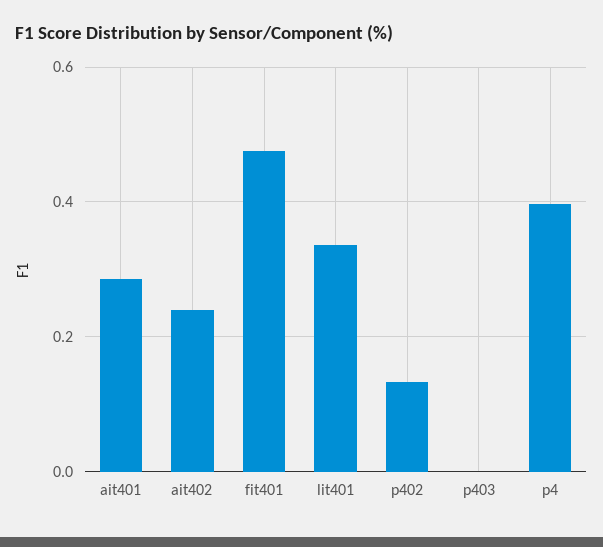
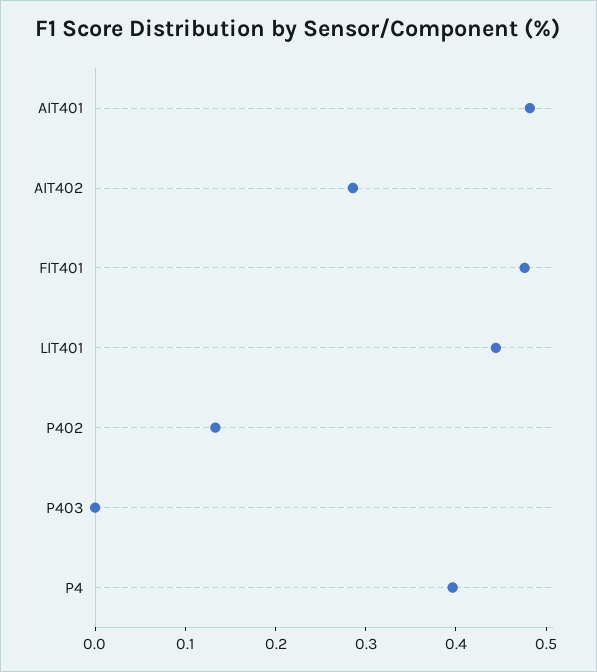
  {
-   "ait401": 0.28,
+   "ait401": 0.48,
-   "ait402": 0.24,
+   "ait402": 0.28,
    "fit401": 0.48,
-   "lit401": 0.34,
+   "lit401": 0.44,
    "p402": 0.14,
    "p403": 0,
    "p4": 0.4
  }

